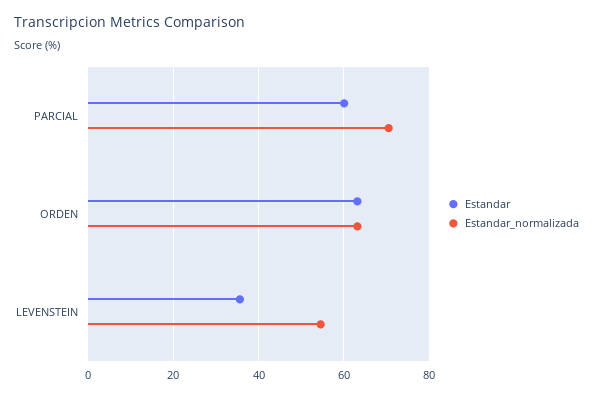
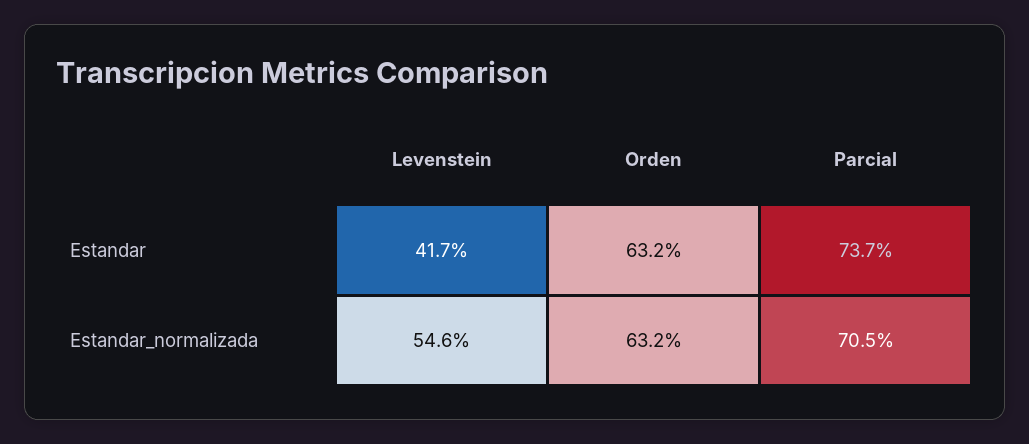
  {
    "Estandar": {
-     "PARCIAL": 60,
+     "PARCIAL": 73.7,
      "ORDEN": 63.2,
-     "LEVENSTEIN": 36
+     "LEVENSTEIN": 41.7
    },
    "Estandar_normalizada": {
      "PARCIAL": 70.5,
      "ORDEN": 63.2,
      "LEVENSTEIN": 54.6
    }
  }

